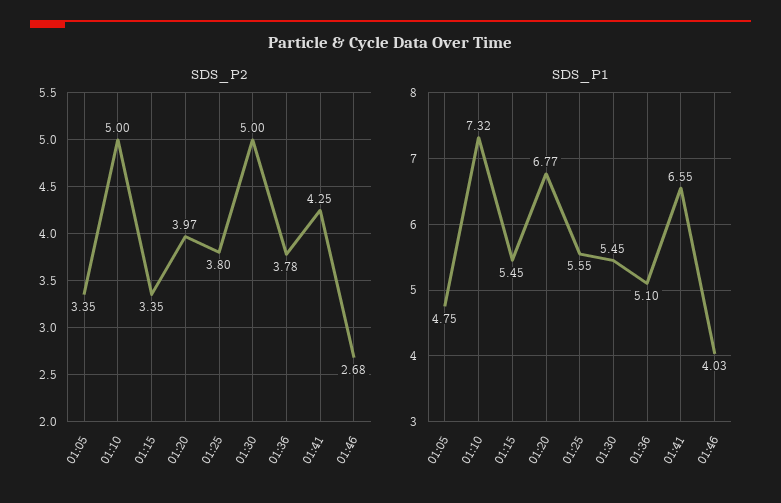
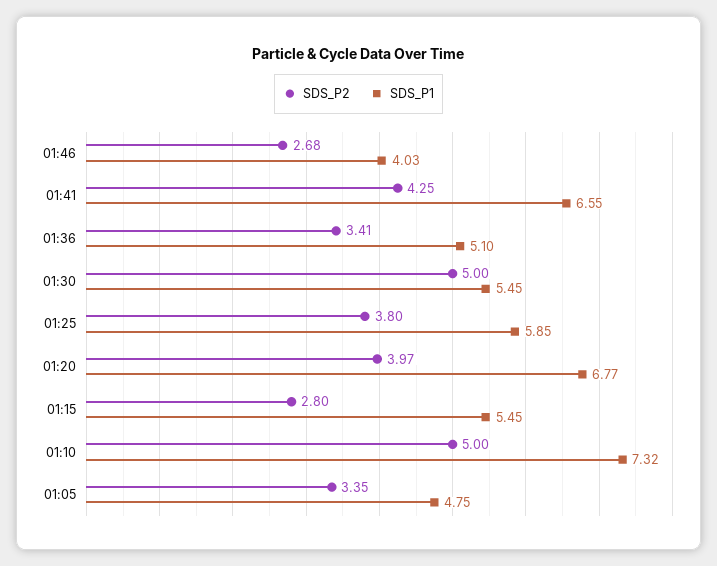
  {
    "SDS_P2": {
      "01:05": 3.35,
      "01:10": 5,
-     "01:15": 3.35,
+     "01:15": 2.8,
      "01:20": 3.97,
      "01:25": 3.8,
      "01:30": 5,
-     "01:36": 3.78,
+     "01:36": 3.41,
      "01:41": 4.25,
      "01:46": 2.68
    },
    "SDS_P1": {
      "01:05": 4.75,
      "01:10": 7.32,
      "01:15": 5.45,
      "01:20": 6.77,
-     "01:25": 5.55,
+     "01:25": 5.85,
      "01:30": 5.45,
      "01:36": 5.1,
      "01:41": 6.55,
      "01:46": 4.03
    }
  }

